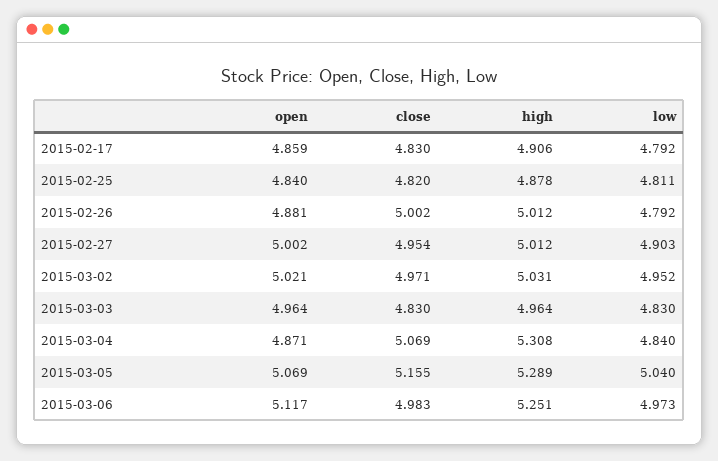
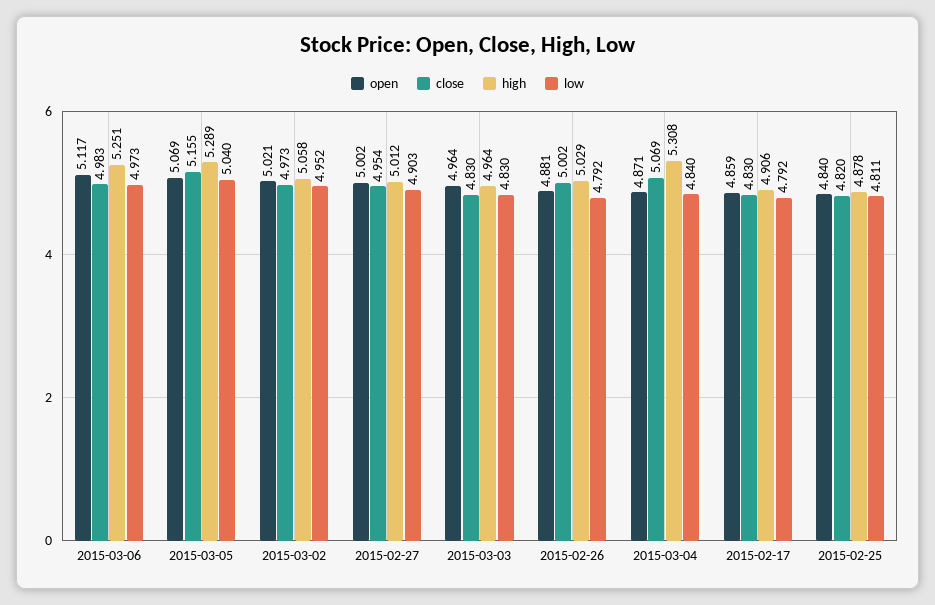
  {
    "open": {
      "2015-02-17": 4.859,
      "2015-02-25": 4.84,
      "2015-02-26": 4.881,
      "2015-02-27": 5.002,
      "2015-03-02": 5.021,
      "2015-03-03": 4.964,
      "2015-03-04": 4.871,
      "2015-03-05": 5.069,
      "2015-03-06": 5.117
    },
    "close": {
      "2015-02-17": 4.83,
      "2015-02-25": 4.82,
      "2015-02-26": 5.002,
      "2015-02-27": 4.954,
-     "2015-03-02": 4.971,
+     "2015-03-02": 4.973,
      "2015-03-03": 4.83,
      "2015-03-04": 5.069,
      "2015-03-05": 5.155,
      "2015-03-06": 4.983
    },
    "high": {
      "2015-02-17": 4.906,
      "2015-02-25": 4.878,
-     "2015-02-26": 5.012,
+     "2015-02-26": 5.029,
      "2015-02-27": 5.012,
-     "2015-03-02": 5.031,
+     "2015-03-02": 5.058,
      "2015-03-03": 4.964,
      "2015-03-04": 5.308,
      "2015-03-05": 5.289,
      "2015-03-06": 5.251
    },
    "low": {
      "2015-02-17": 4.792,
      "2015-02-25": 4.811,
      "2015-02-26": 4.792,
      "2015-02-27": 4.903,
      "2015-03-02": 4.952,
      "2015-03-03": 4.83,
      "2015-03-04": 4.84,
      "2015-03-05": 5.04,
      "2015-03-06": 4.973
    }
  }

